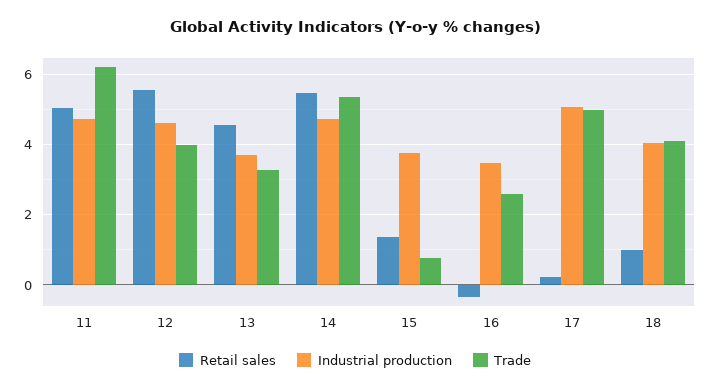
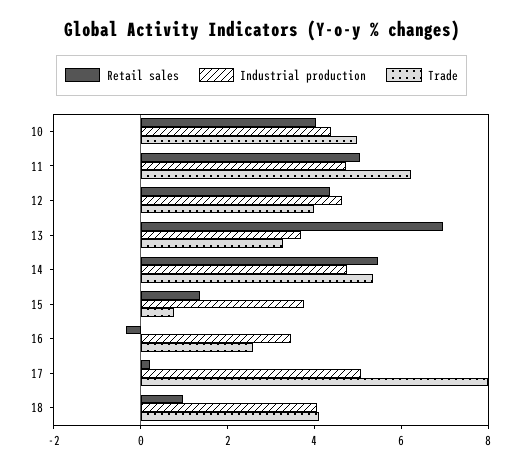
  {
    "Retail sales": {
      "11": 5,
-     "12": 5.6,
+     "12": 4.5,
-     "13": 4.6,
+     "13": 7,
      "14": 5.4,
      "15": 1.4,
      "16": -0.4,
      "17": 0.2,
-     "18": 1
+     "18": 1,
+     "10": 4
    },
    "Industrial production": {
      "11": 4.8,
      "12": 4.6,
      "13": 3.8,
      "14": 4.8,
      "15": 3.8,
      "16": 3.4,
      "17": 5,
-     "18": 4
+     "18": 4,
+     "10": 4.5
    },
    "Trade": {
      "11": 6.2,
      "12": 4,
      "13": 3.2,
      "14": 5.4,
      "15": 0.8,
      "16": 2.6,
-     "17": 5,
+     "17": 8,
-     "18": 4.2
+     "18": 4.2,
+     "10": 5
    }
  }

